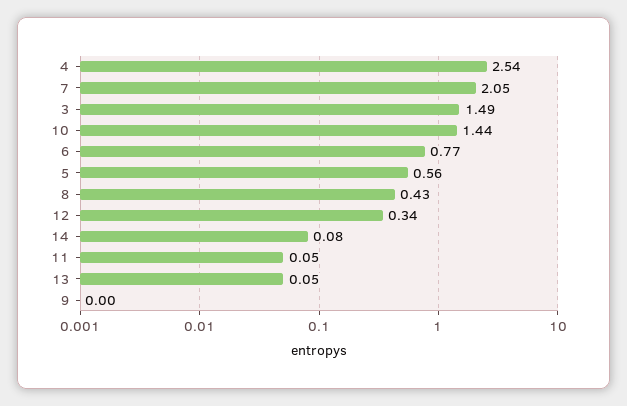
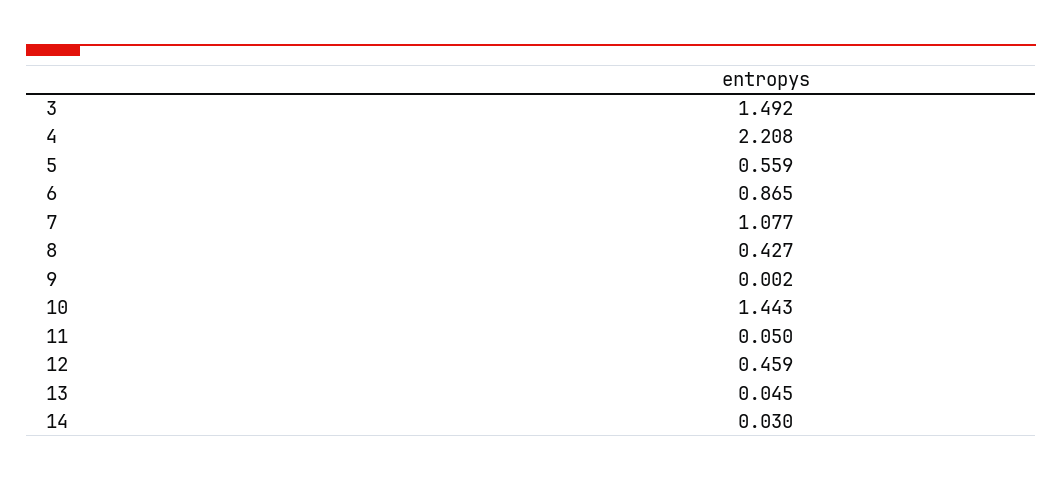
  {
-   "4": 2.54,
+   "4": 2.208,
-   "7": 2.05,
+   "7": 1.077,
    "3": 1.492,
    "10": 1.443,
-   "6": 0.77,
+   "6": 0.865,
    "5": 0.559,
    "8": 0.427,
-   "12": 0.34,
+   "12": 0.459,
-   "14": 0.08,
+   "14": 0.03,
    "11": 0.05,
    "13": 0.045,
    "9": 0.002
  }

